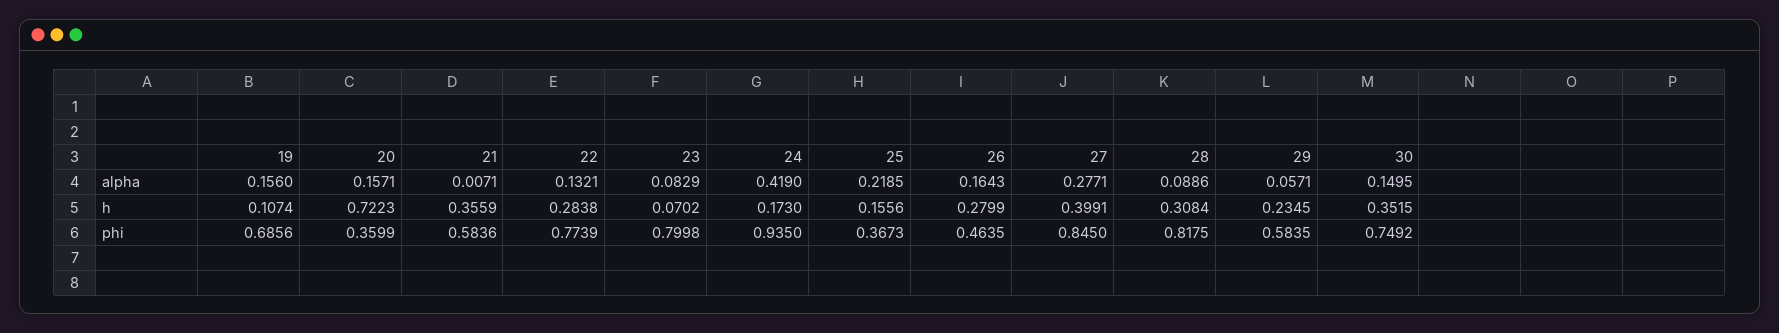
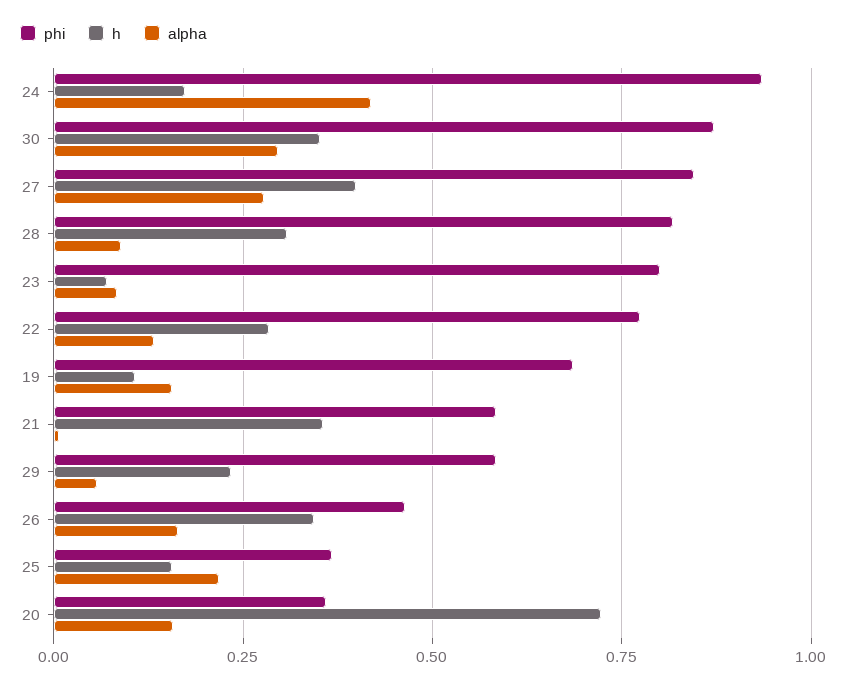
  {
    "alpha": {
      "19": 0.156,
      "20": 0.1571,
      "21": 0.0071,
      "22": 0.1321,
      "23": 0.0829,
      "24": 0.419,
      "25": 0.2185,
      "26": 0.1643,
      "27": 0.2771,
      "28": 0.0886,
      "29": 0.0571,
-     "30": 0.1495
+     "30": 0.3
    },
    "h": {
      "19": 0.1074,
      "20": 0.7223,
      "21": 0.3559,
      "22": 0.2838,
      "23": 0.0702,
      "24": 0.173,
      "25": 0.1556,
-     "26": 0.2799,
+     "26": 0.35,
      "27": 0.3991,
      "28": 0.3084,
      "29": 0.2345,
      "30": 0.3515
    },
    "phi": {
      "19": 0.6856,
      "20": 0.3599,
      "21": 0.5836,
      "22": 0.7739,
      "23": 0.7998,
      "24": 0.935,
      "25": 0.3673,
      "26": 0.4635,
      "27": 0.845,
      "28": 0.8175,
      "29": 0.5835,
-     "30": 0.7492
+     "30": 0.875
    }
  }

